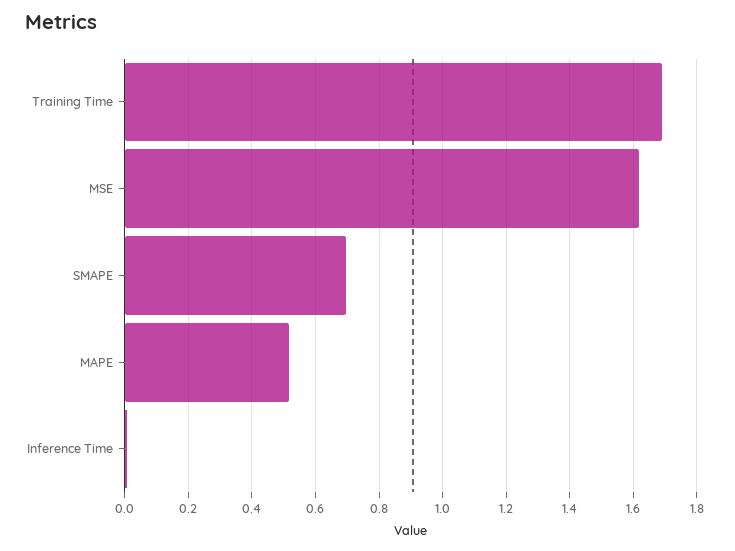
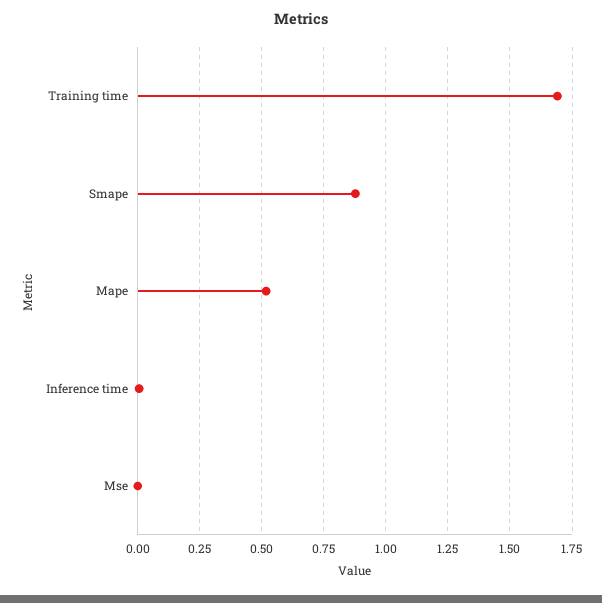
  {
    "Training Time": 1.7,
-   "MSE": 1.62,
+   "MSE": 0,
-   "SMAPE": 0.7,
+   "SMAPE": 0.875,
    "MAPE": 0.52,
    "Inference Time": 0
  }

